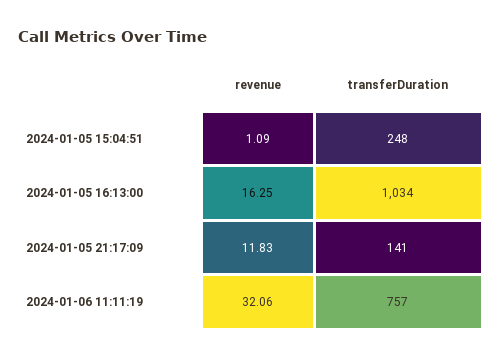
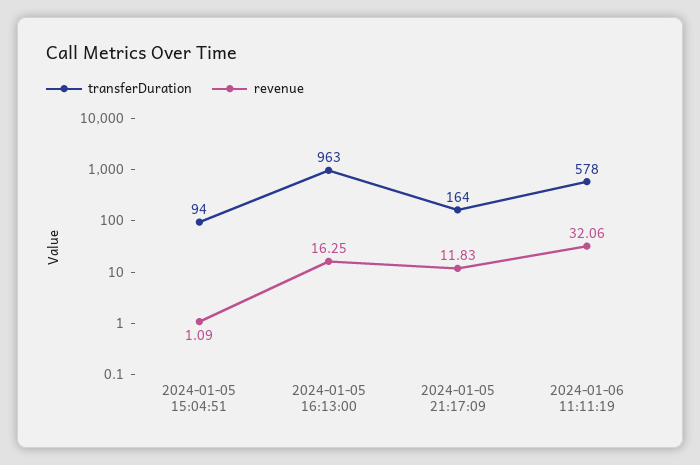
  {
    "revenue": {
      "2024-01-05 15:04:51": 1.09,
      "2024-01-05 16:13:00": 16.25,
      "2024-01-05 21:17:09": 11.83,
      "2024-01-06 11:11:19": 32.06
    },
    "transferDuration": {
-     "2024-01-05 15:04:51": 248,
+     "2024-01-05 15:04:51": 94,
-     "2024-01-05 16:13:00": 1034,
+     "2024-01-05 16:13:00": 963,
-     "2024-01-05 21:17:09": 141,
+     "2024-01-05 21:17:09": 164,
-     "2024-01-06 11:11:19": 757
+     "2024-01-06 11:11:19": 578
    }
  }

